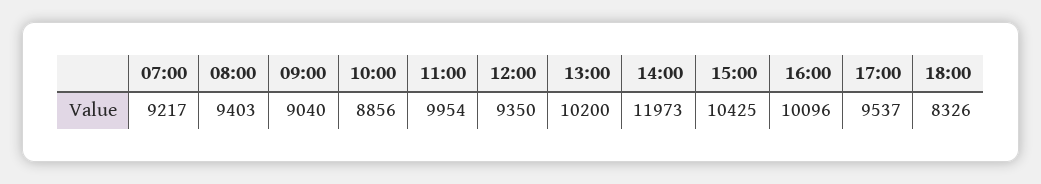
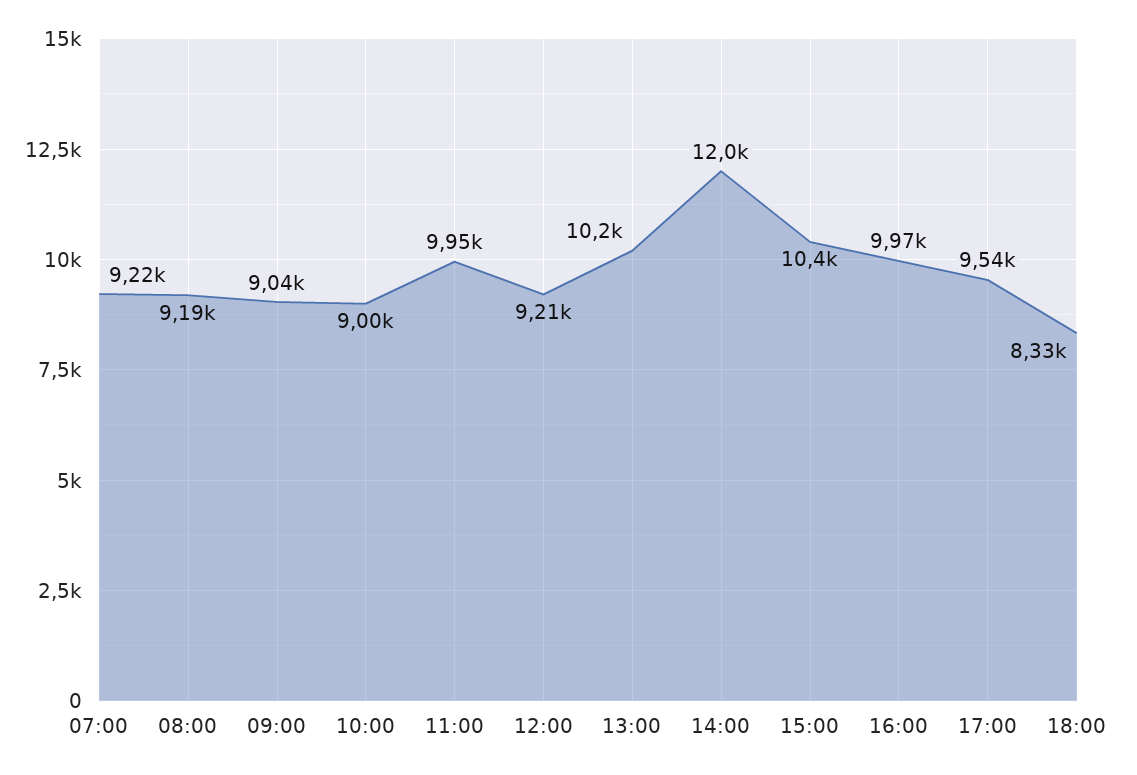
  {
    "07:00": 9217,
-   "08:00": 9403,
+   "08:00": 9190,
    "09:00": 9040,
-   "10:00": 8856,
+   "10:00": 9000,
    "11:00": 9954,
-   "12:00": 9350,
+   "12:00": 9210,
    "13:00": 10200,
    "14:00": 11973,
    "15:00": 10425,
-   "16:00": 10096,
+   "16:00": 9970,
    "17:00": 9537,
    "18:00": 8326
  }

